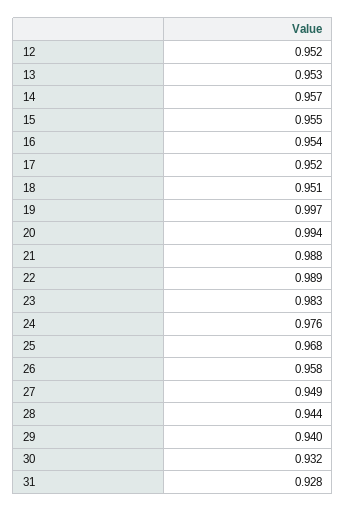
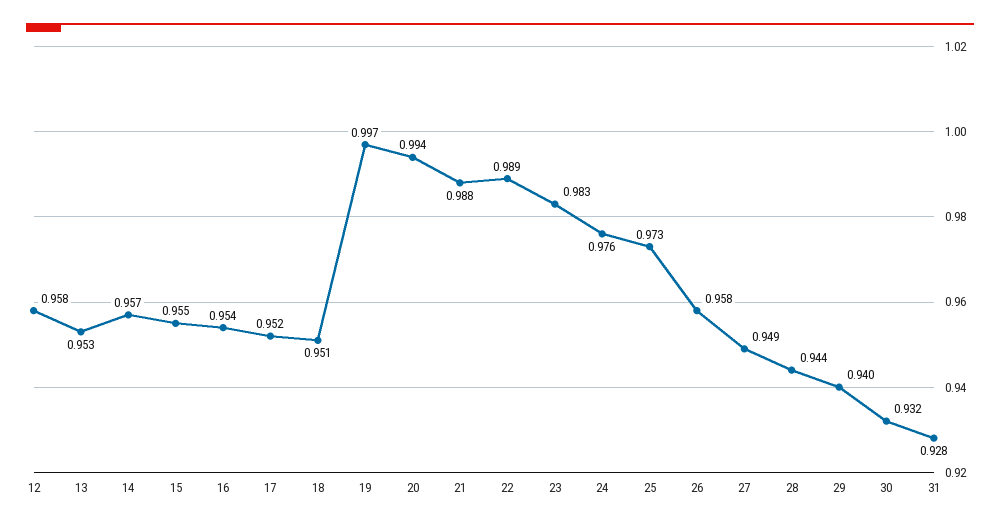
  {
-   "12": 0.952,
+   "12": 0.958,
    "13": 0.953,
    "14": 0.957,
    "15": 0.955,
    "16": 0.954,
    "17": 0.952,
    "18": 0.951,
    "19": 0.997,
    "20": 0.994,
    "21": 0.988,
    "22": 0.989,
    "23": 0.983,
    "24": 0.976,
-   "25": 0.968,
+   "25": 0.973,
    "26": 0.958,
    "27": 0.949,
    "28": 0.944,
    "29": 0.94,
    "30": 0.932,
    "31": 0.928
  }

